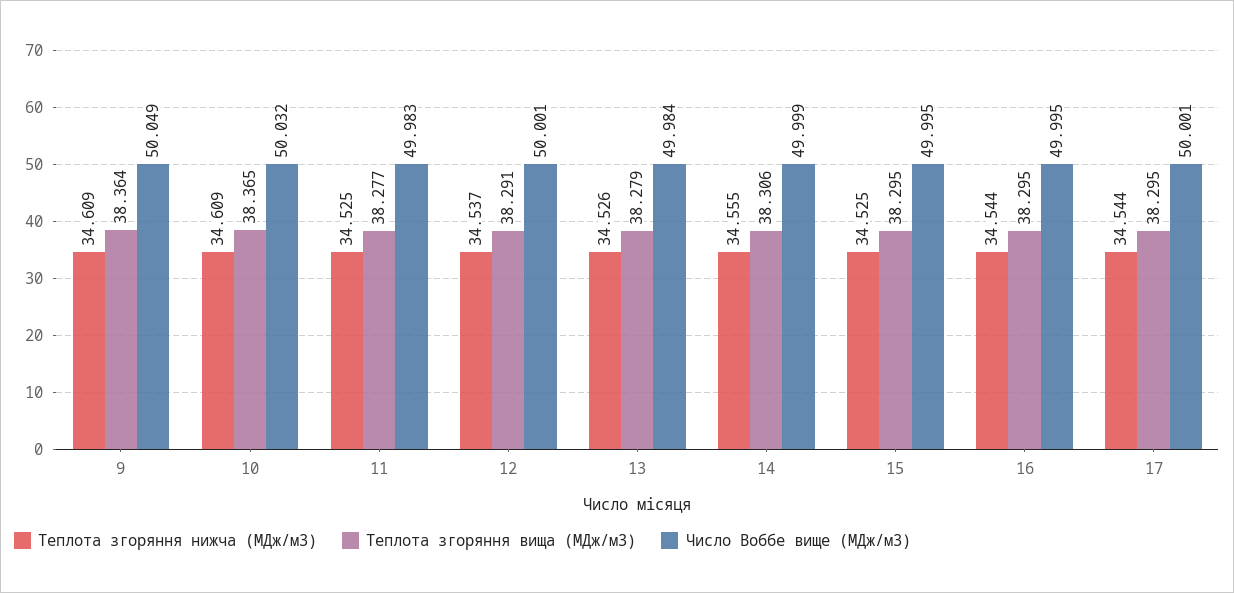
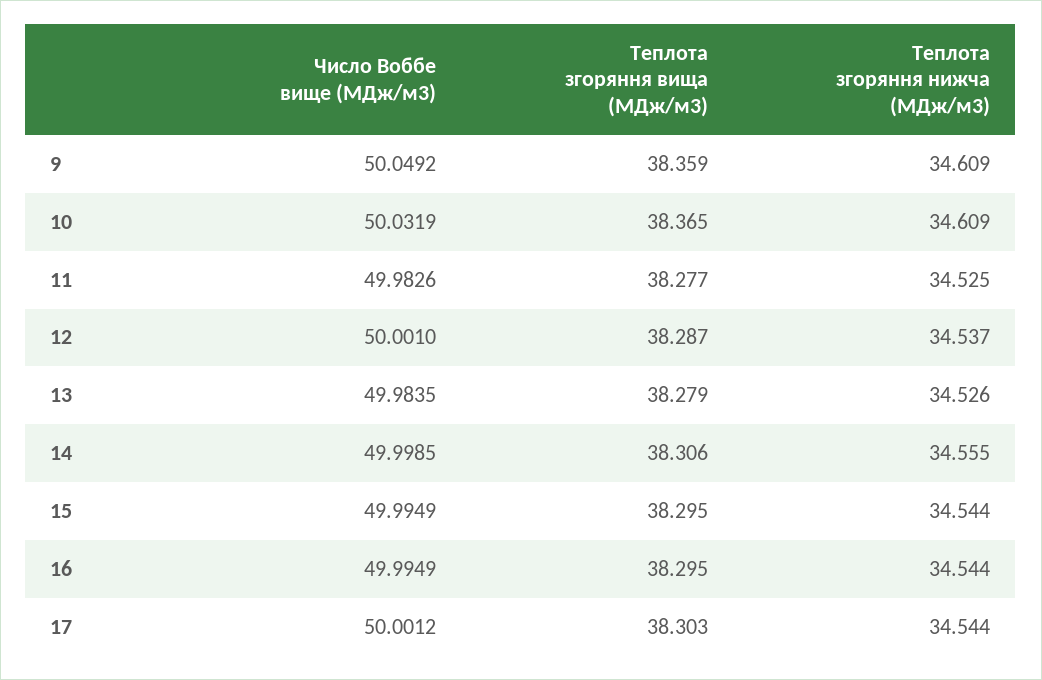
  {
    "Теплота згоряння нижча (МДж/м3)": {
      "9": 34.609,
      "10": 34.609,
      "11": 34.525,
      "12": 34.537,
      "13": 34.526,
      "14": 34.555,
-     "15": 34.525,
+     "15": 34.544,
      "16": 34.544,
      "17": 34.544
    },
    "Теплота згоряння вища (МДж/м3)": {
-     "9": 38.364,
+     "9": 38.359,
      "10": 38.365,
      "11": 38.277,
-     "12": 38.291,
+     "12": 38.287,
      "13": 38.279,
      "14": 38.306,
      "15": 38.295,
      "16": 38.295,
-     "17": 38.295
+     "17": 38.303
    },
    "Число Воббе вище (МДж/м3)": {
      "9": 50.0492,
      "10": 50.0319,
      "11": 49.9826,
      "12": 50.001,
      "13": 49.9835,
      "14": 49.9985,
      "15": 49.9949,
      "16": 49.9949,
      "17": 50.0012
    }
  }

